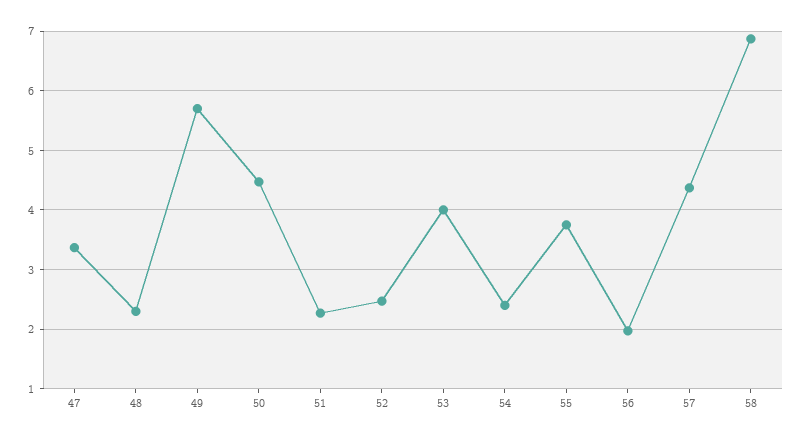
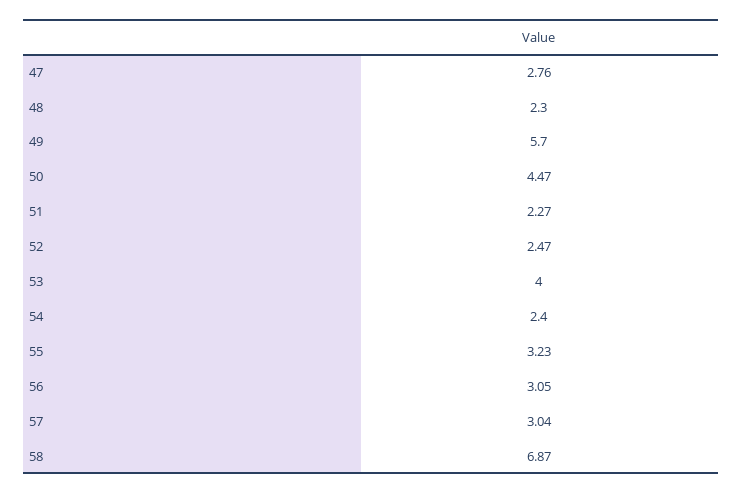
  {
-   "47": 3.4,
+   "47": 2.76,
    "48": 2.3,
    "49": 5.7,
    "50": 4.47,
    "51": 2.27,
    "52": 2.47,
    "53": 4,
    "54": 2.4,
-   "55": 3.8,
+   "55": 3.23,
-   "56": 2,
+   "56": 3.05,
-   "57": 4.4,
+   "57": 3.04,
    "58": 6.87
  }

